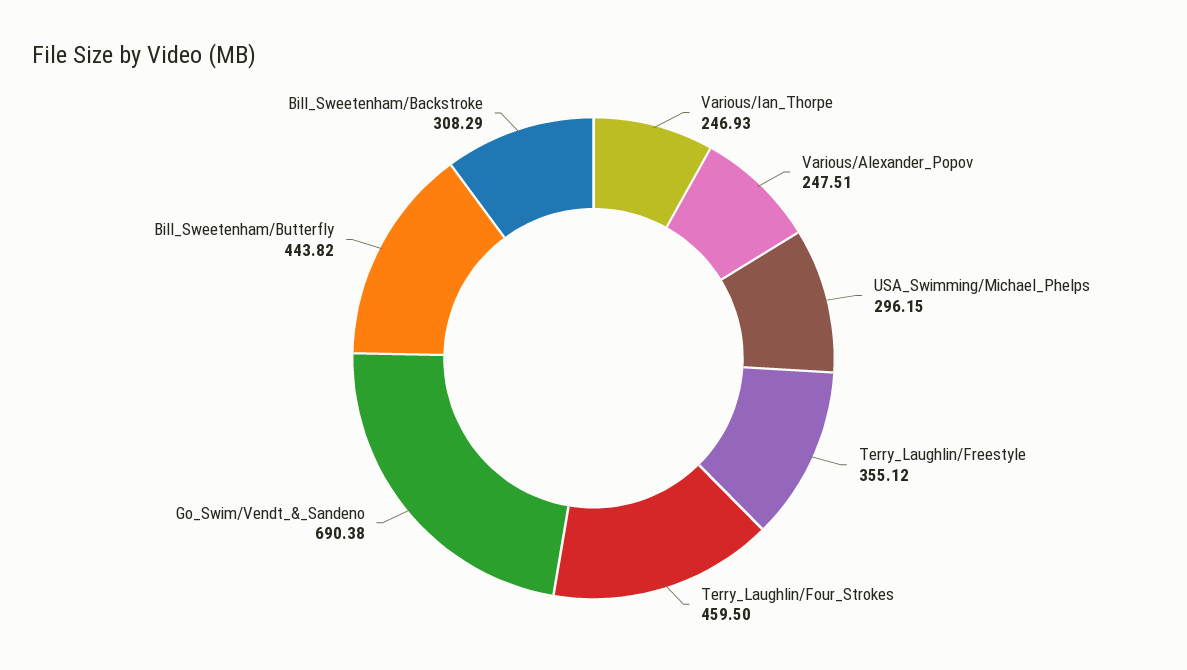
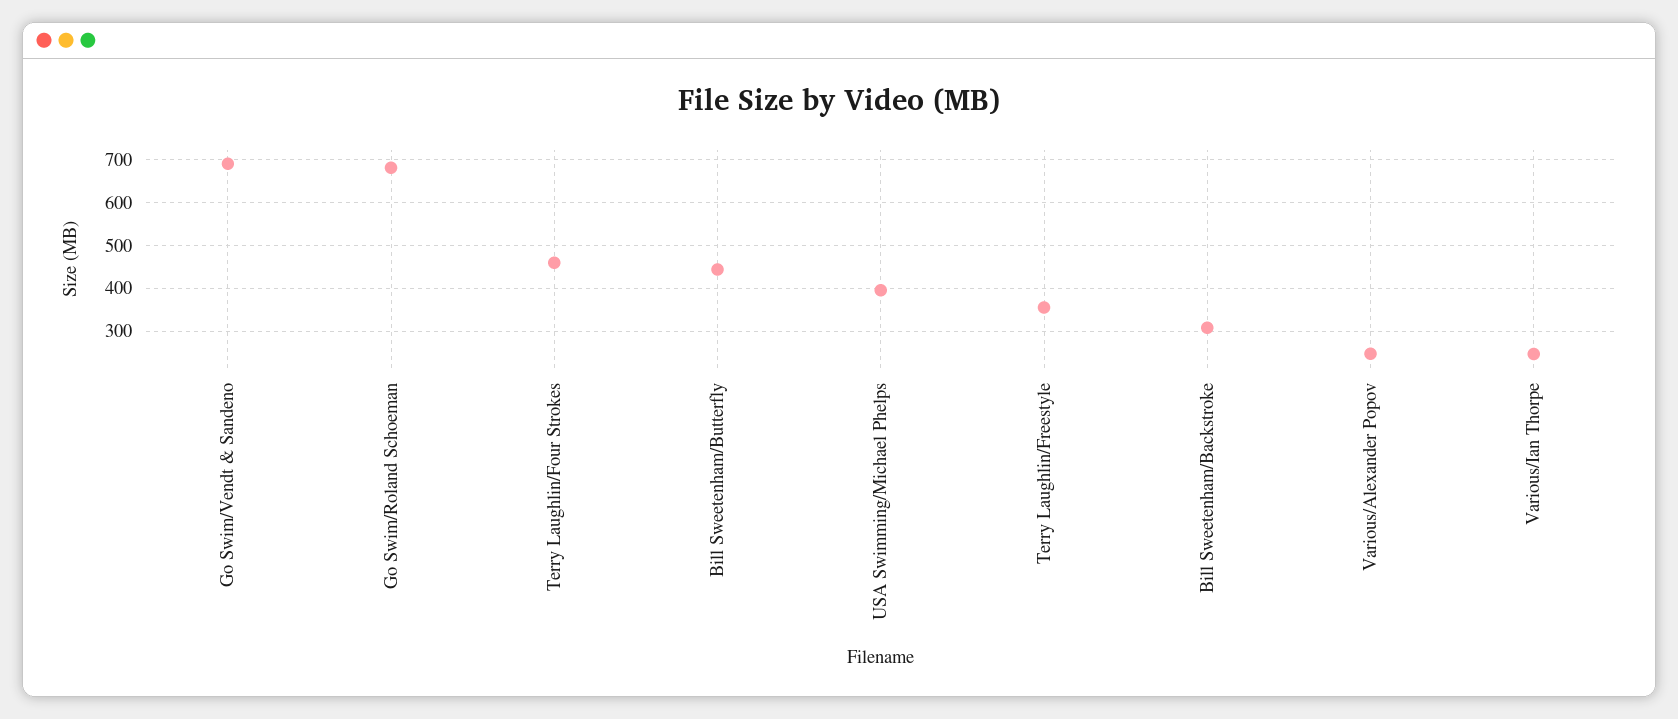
  {
    "Various/Ian_Thorpe": 246.93,
    "Various/Alexander_Popov": 247.51,
-   "USA_Swimming/Michael_Phelps": 296.15,
+   "USA_Swimming/Michael_Phelps": 400,
    "Terry_Laughlin/Freestyle": 355.12,
    "Terry_Laughlin/Four_Strokes": 459.5,
    "Go_Swim/Vendt_&_Sandeno": 690.38,
    "Bill_Sweetenham/Butterfly": 443.82,
-   "Bill_Sweetenham/Backstroke": 308.29
+   "Bill_Sweetenham/Backstroke": 308.29,
+   "Go Swim/Roland Schoeman": 680
  }

